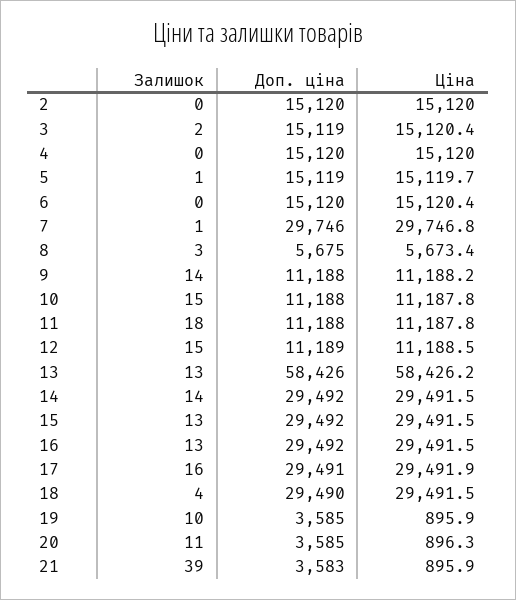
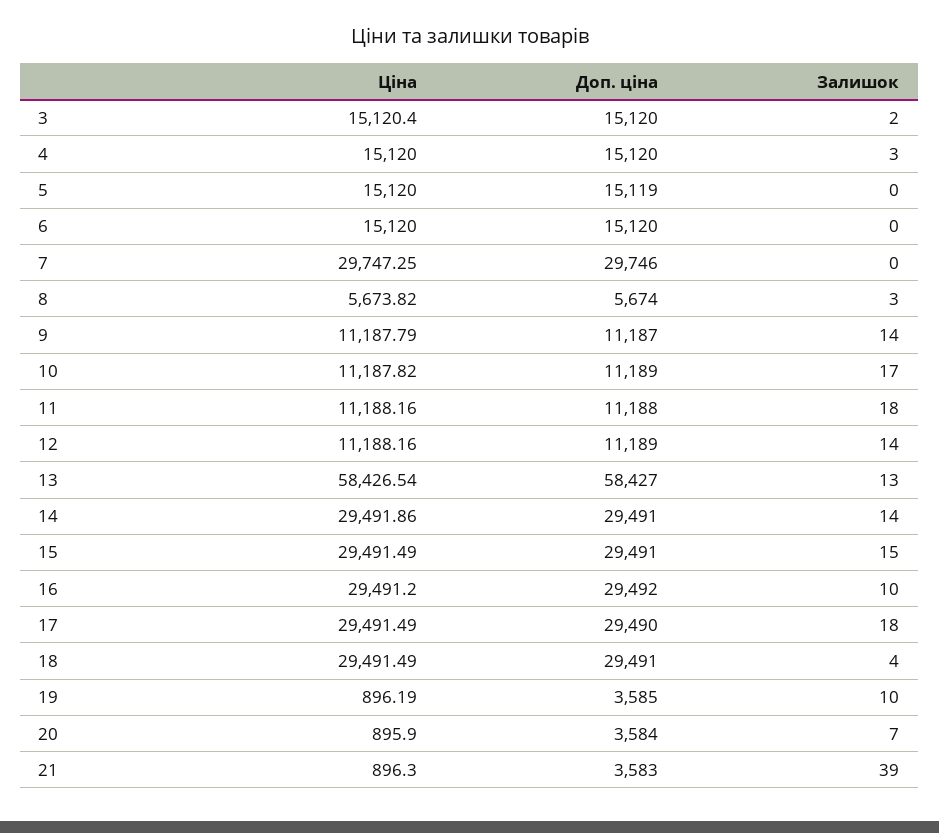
  {
    "Залишок": {
-     "2": 0,
      "3": 2,
-     "4": 0,
+     "4": 3,
-     "5": 1,
+     "5": 0,
      "6": 0,
-     "7": 1,
+     "7": 0,
      "8": 3,
      "9": 14,
-     "10": 15,
+     "10": 17,
      "11": 18,
-     "12": 15,
+     "12": 14,
      "13": 13,
      "14": 14,
-     "15": 13,
+     "15": 15,
-     "16": 13,
+     "16": 10,
-     "17": 16,
+     "17": 18,
      "18": 4,
      "19": 10,
-     "20": 11,
+     "20": 7,
      "21": 39
    },
    "Доп. ціна": {
-     "2": 15120,
-     "3": 15119,
+     "3": 15120,
      "4": 15120,
      "5": 15119,
      "6": 15120,
      "7": 29746,
-     "8": 5675,
+     "8": 5674,
-     "9": 11188,
+     "9": 11187,
-     "10": 11188,
+     "10": 11189,
      "11": 11188,
      "12": 11189,
-     "13": 58426,
+     "13": 58427,
-     "14": 29492,
+     "14": 29491,
-     "15": 29492,
+     "15": 29491,
      "16": 29492,
-     "17": 29491,
+     "17": 29490,
-     "18": 29490,
+     "18": 29491,
      "19": 3585,
-     "20": 3585,
+     "20": 3584,
      "21": 3583
    },
    "Ціна": {
-     "2": 15120,
      "3": 15120.4,
      "4": 15120,
-     "5": 15119.7,
+     "5": 15120,
-     "6": 15120.4,
+     "6": 15120,
-     "7": 29746.8,
+     "7": 29747.25,
-     "8": 5673.4,
+     "8": 5673.82,
-     "9": 11188.2,
+     "9": 11187.79,
      "10": 11187.82,
-     "11": 11187.8,
+     "11": 11188.16,
-     "12": 11188.5,
+     "12": 11188.16,
-     "13": 58426.2,
+     "13": 58426.54,
-     "14": 29491.5,
+     "14": 29491.86,
      "15": 29491.49,
-     "16": 29491.5,
+     "16": 29491.2,
-     "17": 29491.9,
+     "17": 29491.49,
      "18": 29491.49,
-     "19": 895.9,
+     "19": 896.19,
-     "20": 896.3,
+     "20": 895.9,
-     "21": 895.9
+     "21": 896.3
    }
  }

